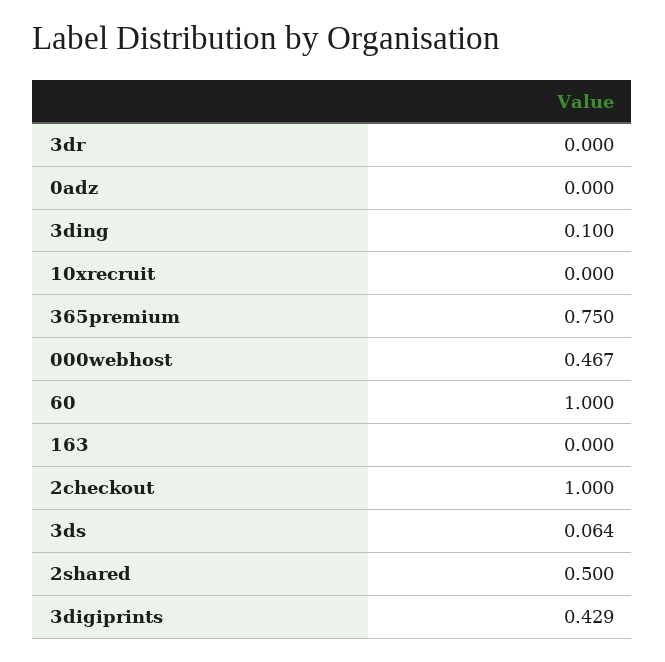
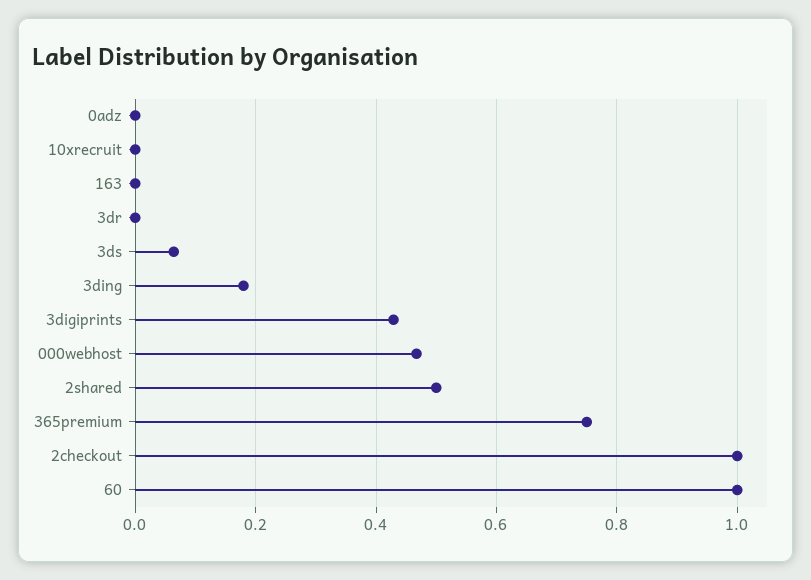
  {
    "3dr": 0,
    "0adz": 0,
-   "3ding": 0.1,
+   "3ding": 0.18,
    "10xrecruit": 0,
    "365premium": 0.75,
    "000webhost": 0.467,
    "60": 1,
    "163": 0,
    "2checkout": 1,
    "3ds": 0.064,
    "2shared": 0.5,
    "3digiprints": 0.429
  }

